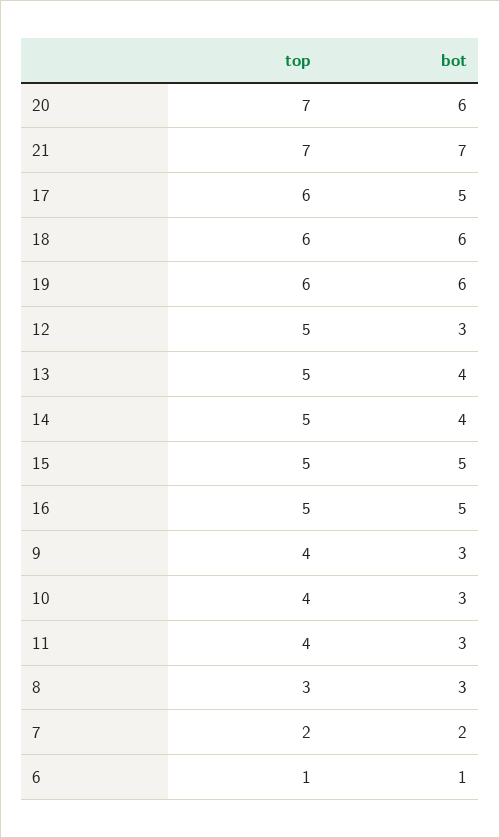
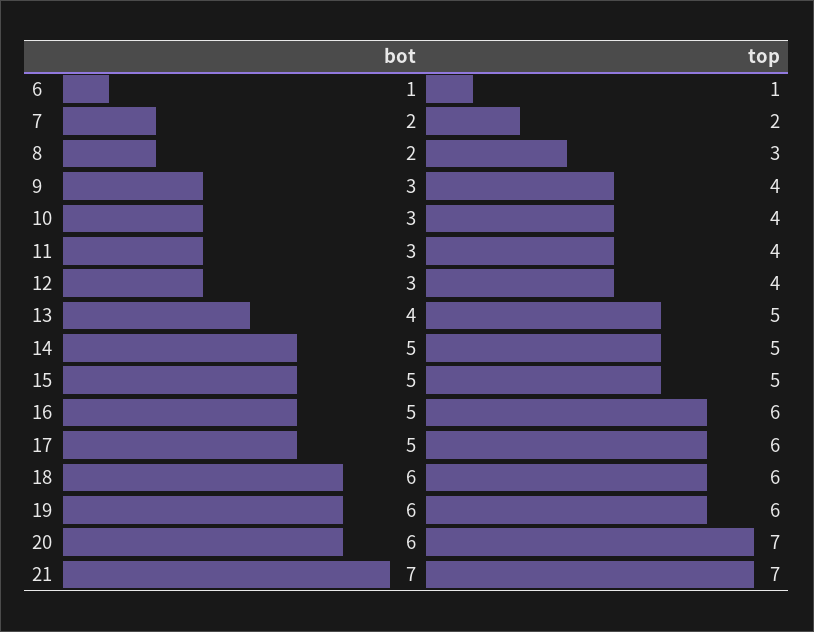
  {
    "top": {
      "20": 7,
      "21": 7,
      "17": 6,
      "18": 6,
      "19": 6,
-     "12": 5,
+     "12": 4,
      "13": 5,
      "14": 5,
      "15": 5,
-     "16": 5,
+     "16": 6,
      "9": 4,
      "10": 4,
      "11": 4,
      "8": 3,
      "7": 2,
      "6": 1
    },
    "bot": {
      "20": 6,
      "21": 7,
      "17": 5,
      "18": 6,
      "19": 6,
      "12": 3,
      "13": 4,
-     "14": 4,
+     "14": 5,
      "15": 5,
      "16": 5,
      "9": 3,
      "10": 3,
      "11": 3,
-     "8": 3,
+     "8": 2,
      "7": 2,
      "6": 1
    }
  }

